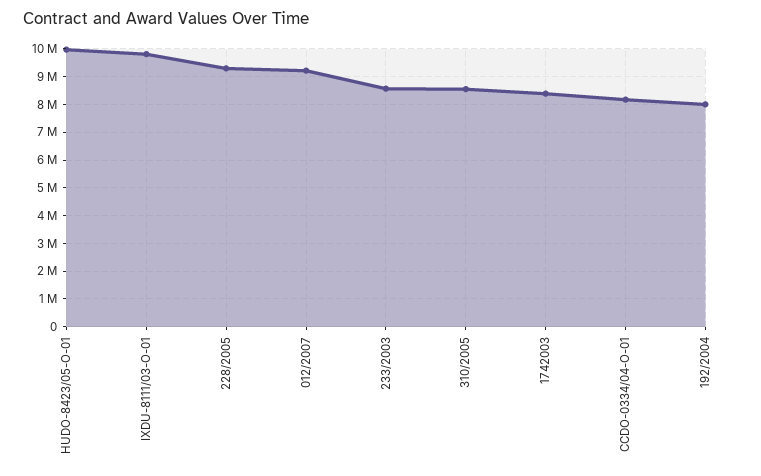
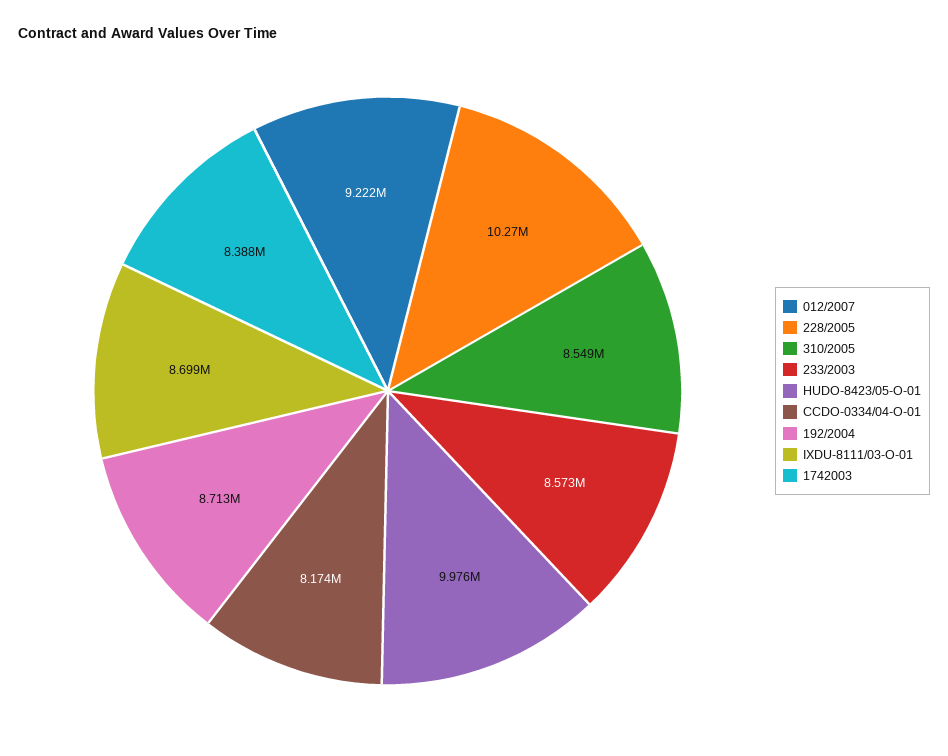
  {
    "HUDO-8423/05-O-01": 9976000,
-   "IXDU-8111/03-O-01": 9750000,
+   "IXDU-8111/03-O-01": 8699000,
-   "228/2005": 9250000,
+   "228/2005": 10270000,
    "012/2007": 9222000,
    "233/2003": 8573000,
    "310/2005": 8549000,
    "1742003": 8388000,
    "CCDO-0334/04-O-01": 8174000,
-   "192/2004": 8000000
+   "192/2004": 8713000
  }

